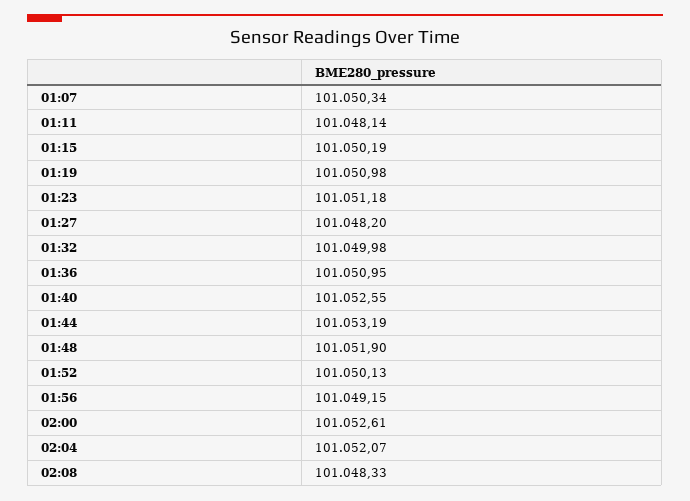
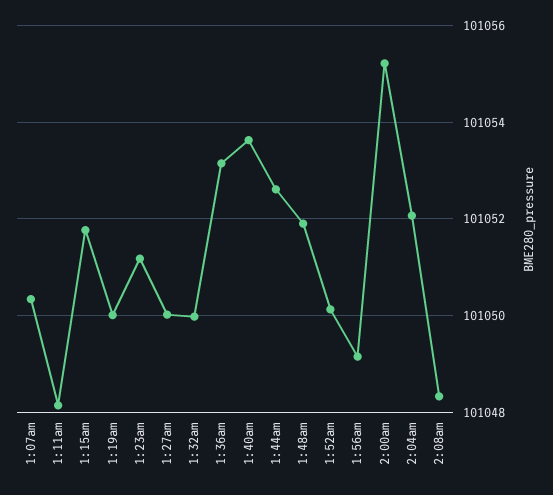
  {
    "01:07": 101050.34,
    "01:11": 101048.14,
-   "01:15": 101050.19,
+   "01:15": 101051.8,
-   "01:19": 101050.98,
+   "01:19": 101050,
    "01:23": 101051.18,
-   "01:27": 101048.2,
+   "01:27": 101050,
    "01:32": 101049.98,
-   "01:36": 101050.95,
+   "01:36": 101053.2,
-   "01:40": 101052.55,
+   "01:40": 101053.6,
-   "01:44": 101053.19,
+   "01:44": 101052.6,
    "01:48": 101051.9,
    "01:52": 101050.13,
    "01:56": 101049.15,
-   "02:00": 101052.61,
+   "02:00": 101055.2,
    "02:04": 101052.07,
    "02:08": 101048.33
  }

